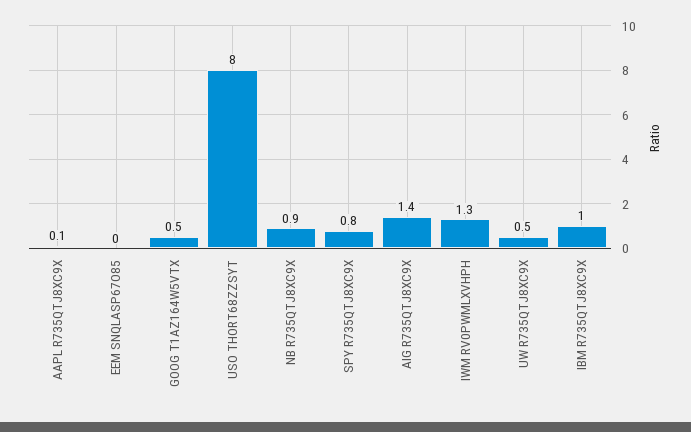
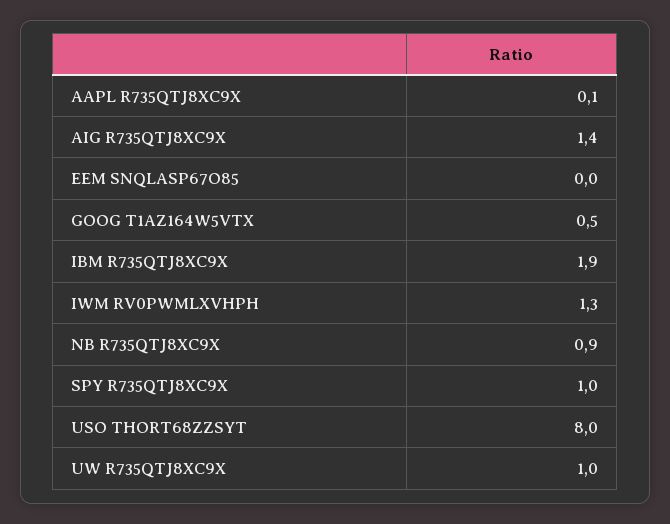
  {
    "AAPL R735QTJ8XC9X": 0.1,
    "EEM SNQLASP67O85": 0,
    "GOOG T1AZ164W5VTX": 0.5,
    "USO THORT68ZZSYT": 8,
    "NB R735QTJ8XC9X": 0.9,
-   "SPY R735QTJ8XC9X": 0.8,
+   "SPY R735QTJ8XC9X": 1,
    "AIG R735QTJ8XC9X": 1.4,
    "IWM RV0PWMLXVHPH": 1.3,
-   "UW R735QTJ8XC9X": 0.5,
+   "UW R735QTJ8XC9X": 1,
-   "IBM R735QTJ8XC9X": 1
+   "IBM R735QTJ8XC9X": 1.9
  }

